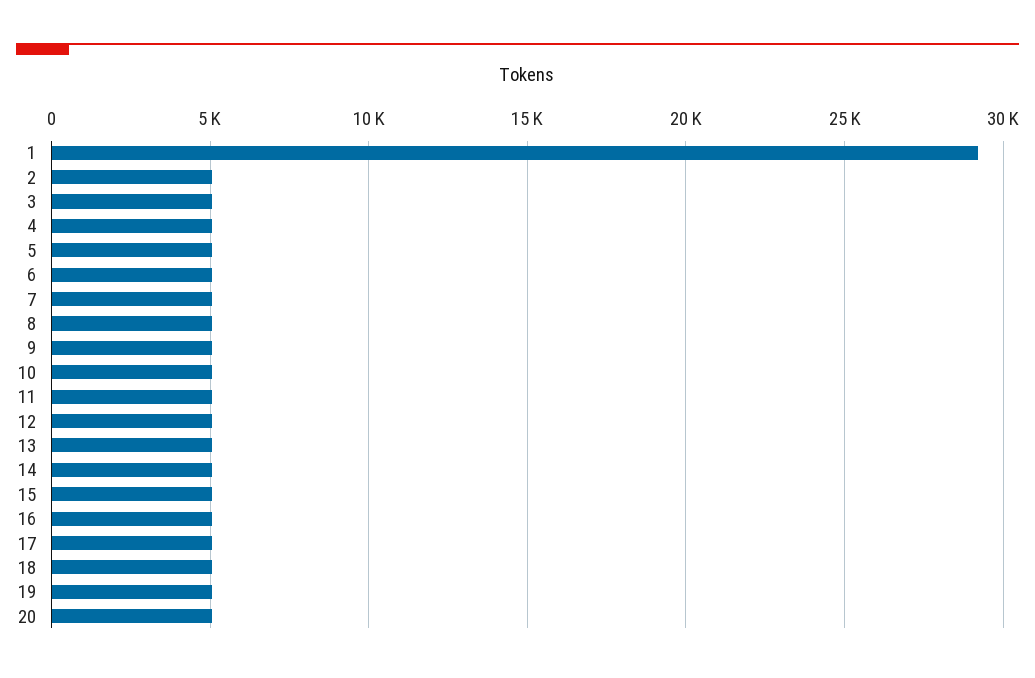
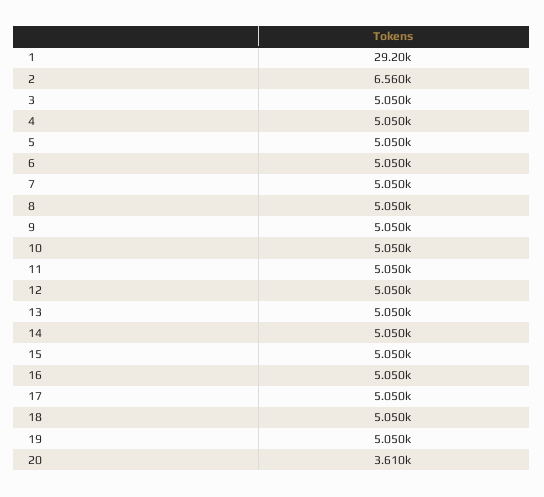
  {
    "1": 29200,
-   "2": 5000,
+   "2": 6560,
    "3": 5050,
    "4": 5050,
    "5": 5050,
    "6": 5050,
    "7": 5050,
    "8": 5050,
    "9": 5050,
    "10": 5050,
    "11": 5050,
    "12": 5050,
    "13": 5050,
    "14": 5050,
    "15": 5050,
    "16": 5050,
    "17": 5050,
    "18": 5050,
    "19": 5050,
-   "20": 5000
+   "20": 3610
  }

